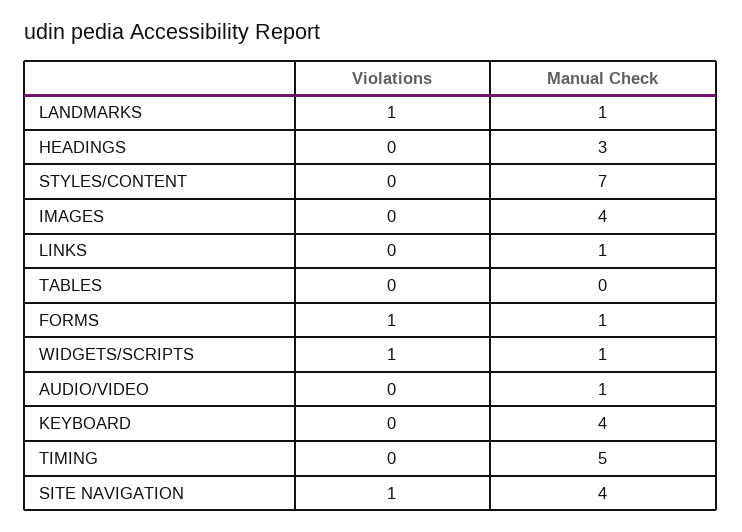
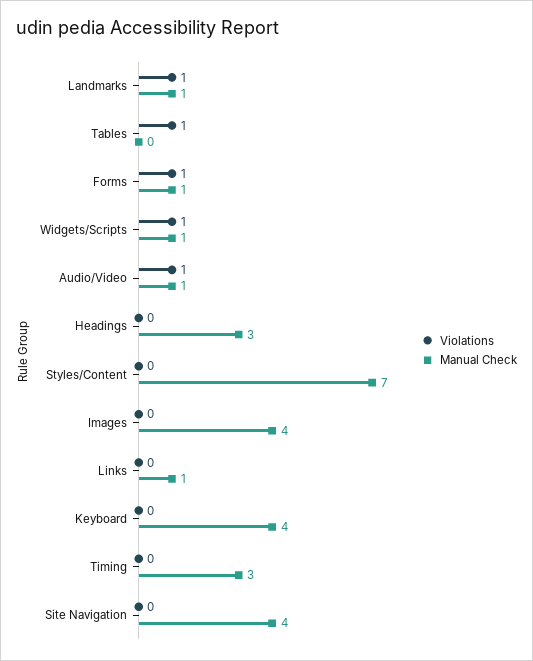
  {
    "Violations": {
      "LANDMARKS": 1,
      "HEADINGS": 0,
      "STYLES/CONTENT": 0,
      "IMAGES": 0,
      "LINKS": 0,
-     "TABLES": 0,
+     "TABLES": 1,
      "FORMS": 1,
      "WIDGETS/SCRIPTS": 1,
-     "AUDIO/VIDEO": 0,
+     "AUDIO/VIDEO": 1,
      "KEYBOARD": 0,
      "TIMING": 0,
-     "SITE NAVIGATION": 1
+     "SITE NAVIGATION": 0
    },
    "Manual Check": {
      "LANDMARKS": 1,
      "HEADINGS": 3,
      "STYLES/CONTENT": 7,
      "IMAGES": 4,
      "LINKS": 1,
      "TABLES": 0,
      "FORMS": 1,
      "WIDGETS/SCRIPTS": 1,
      "AUDIO/VIDEO": 1,
      "KEYBOARD": 4,
-     "TIMING": 5,
+     "TIMING": 3,
      "SITE NAVIGATION": 4
    }
  }

